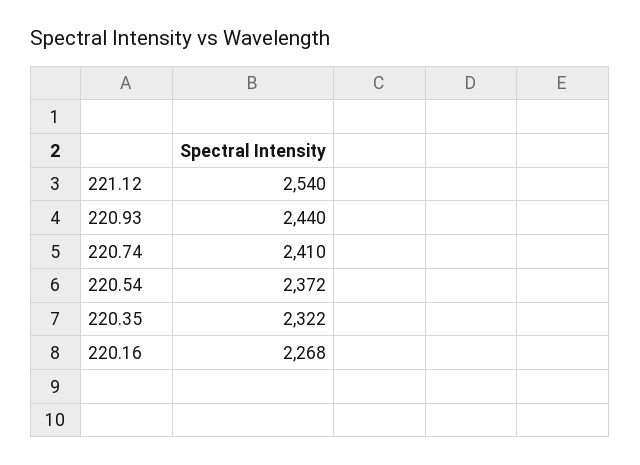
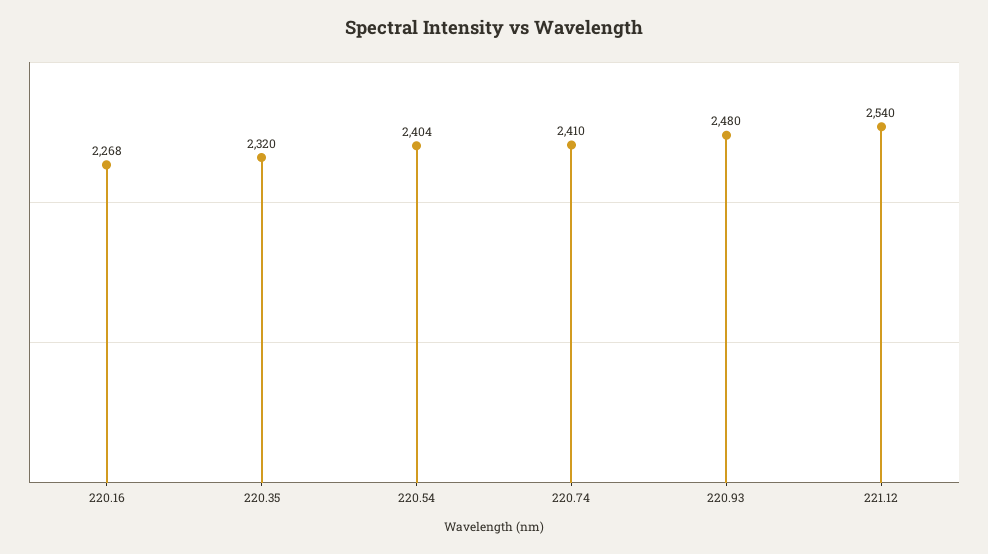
  {
    "221.12": 2540,
-   "220.93": 2440,
+   "220.93": 2480,
    "220.74": 2410,
-   "220.54": 2372,
+   "220.54": 2404,
-   "220.35": 2322,
+   "220.35": 2320,
    "220.16": 2268
  }

